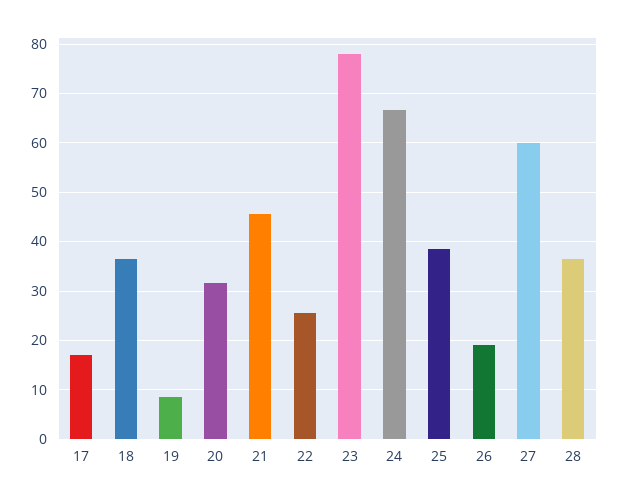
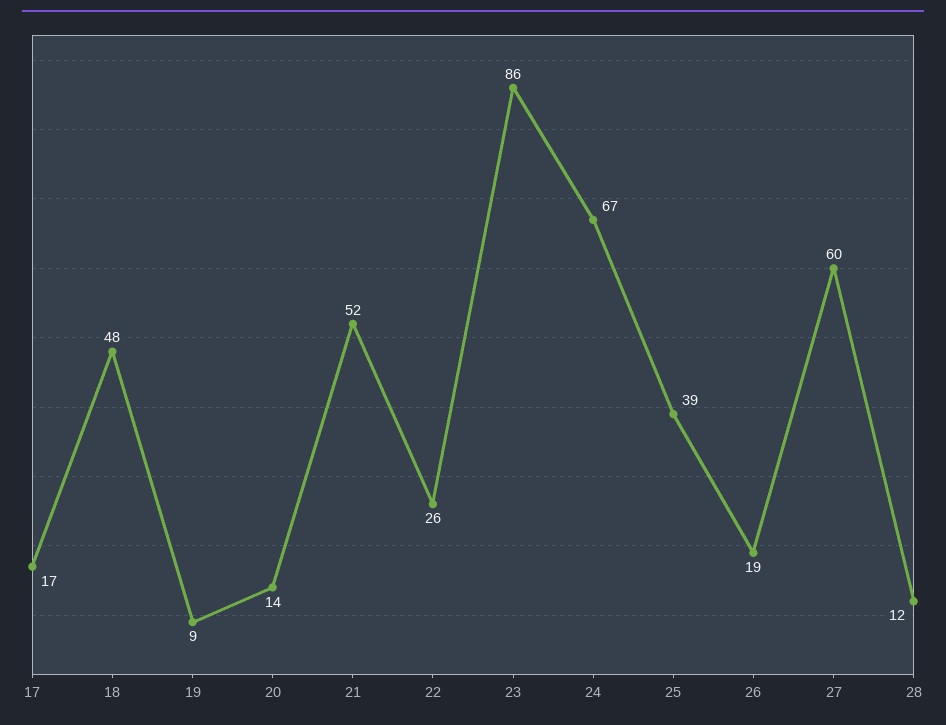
  {
    "17": 17,
-   "18": 36,
+   "18": 48,
    "19": 9,
-   "20": 32,
+   "20": 14,
-   "21": 46,
+   "21": 52,
    "22": 26,
-   "23": 78,
+   "23": 86,
    "24": 67,
    "25": 39,
    "26": 19,
    "27": 60,
-   "28": 36
+   "28": 12
  }

